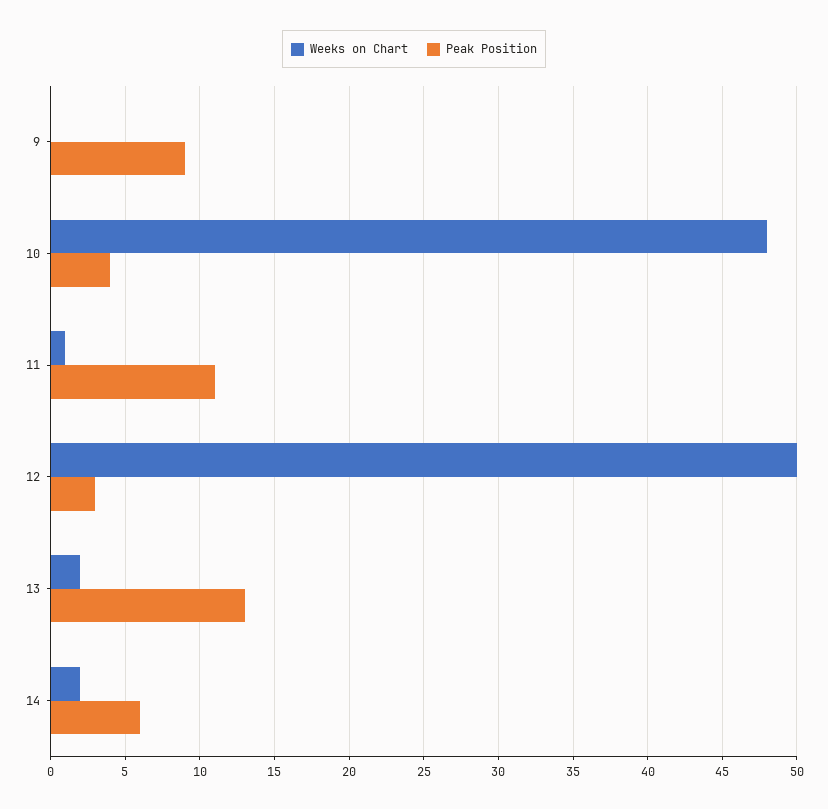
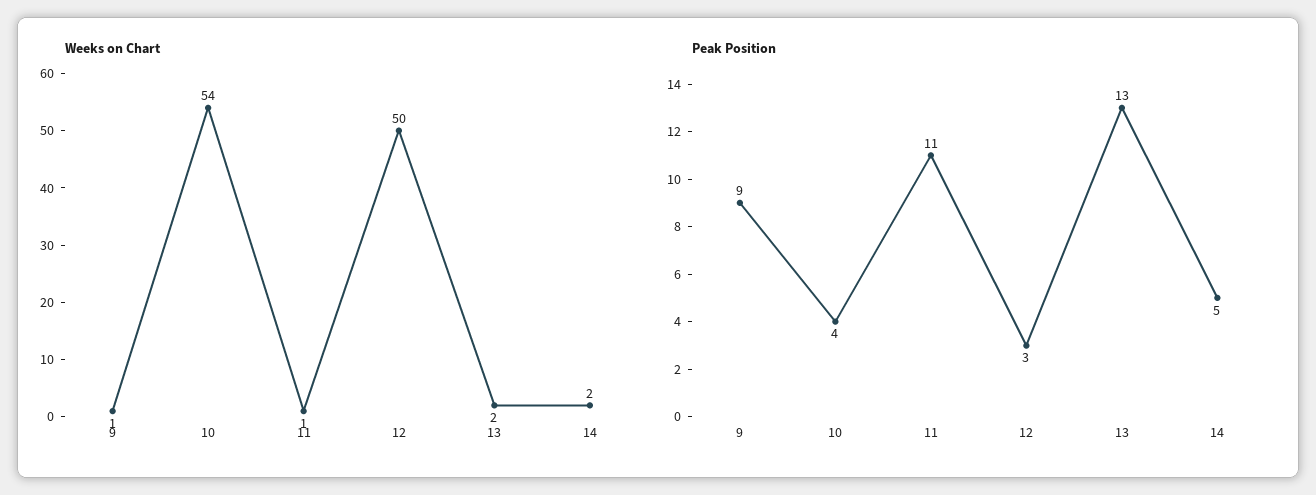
  {
    "Weeks on Chart": {
-     "9": 0,
+     "9": 1,
-     "10": 48,
+     "10": 54,
      "11": 1,
      "12": 50,
      "13": 2,
      "14": 2
    },
    "Peak Position": {
      "9": 9,
      "10": 4,
      "11": 11,
      "12": 3,
      "13": 13,
-     "14": 6
+     "14": 5
    }
  }

